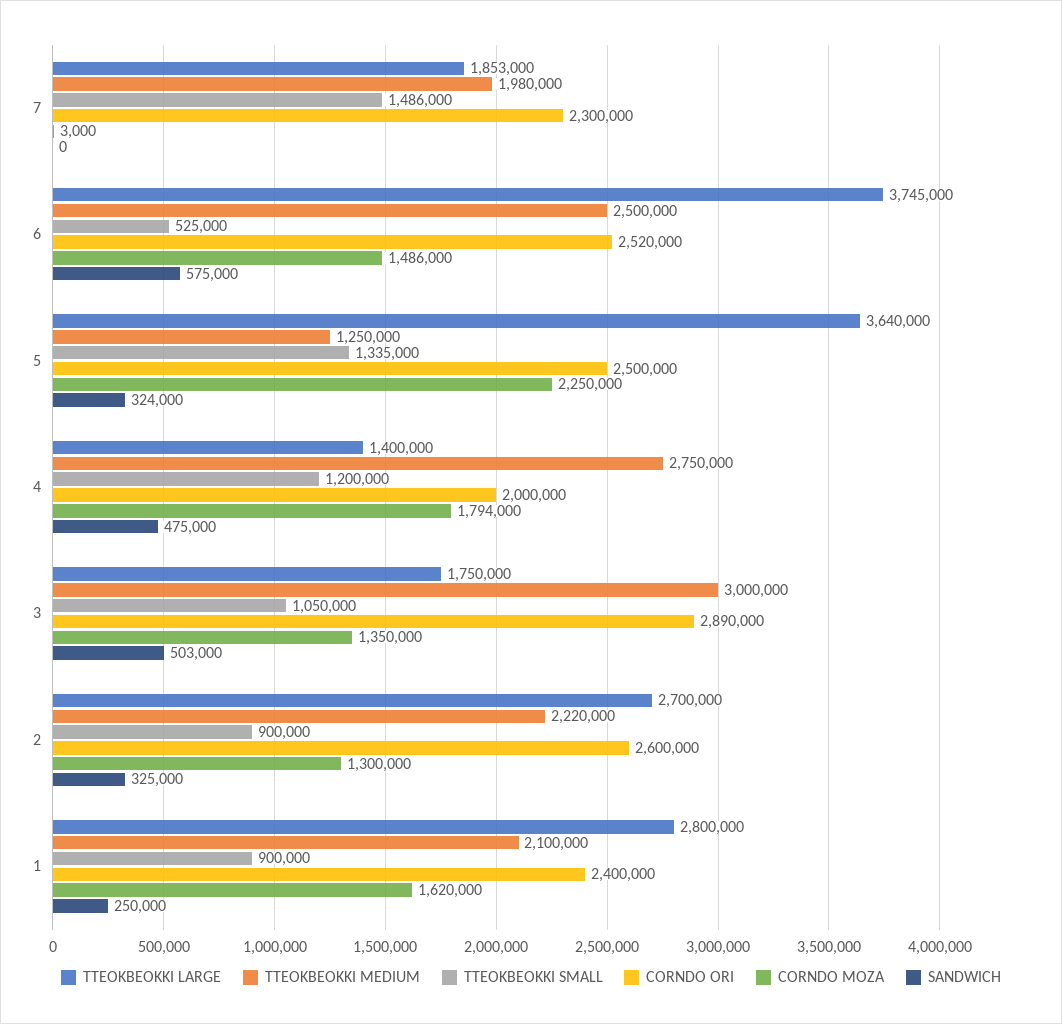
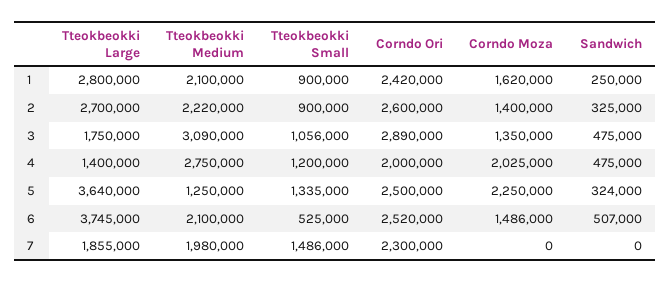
  {
    "TTEOKBEOKKI LARGE": {
-     "7": 1853000,
+     "7": 1855000,
      "6": 3745000,
      "5": 3640000,
      "4": 1400000,
      "3": 1750000,
      "2": 2700000,
      "1": 2800000
    },
    "TTEOKBEOKKI MEDIUM": {
      "7": 1980000,
-     "6": 2500000,
+     "6": 2100000,
      "5": 1250000,
      "4": 2750000,
-     "3": 3000000,
+     "3": 3090000,
      "2": 2220000,
      "1": 2100000
    },
    "TTEOKBEOKKI SMALL": {
      "7": 1486000,
      "6": 525000,
      "5": 1335000,
      "4": 1200000,
-     "3": 1050000,
+     "3": 1056000,
      "2": 900000,
      "1": 900000
    },
    "CORNDO ORI": {
      "7": 2300000,
      "6": 2520000,
      "5": 2500000,
      "4": 2000000,
      "3": 2890000,
      "2": 2600000,
-     "1": 2400000
+     "1": 2420000
    },
    "CORNDO MOZA": {
-     "7": 3000,
+     "7": 0,
      "6": 1486000,
      "5": 2250000,
-     "4": 1794000,
+     "4": 2025000,
      "3": 1350000,
-     "2": 1300000,
+     "2": 1400000,
      "1": 1620000
    },
    "SANDWICH": {
      "7": 0,
-     "6": 575000,
+     "6": 507000,
      "5": 324000,
      "4": 475000,
-     "3": 503000,
+     "3": 475000,
      "2": 325000,
      "1": 250000
    }
  }

